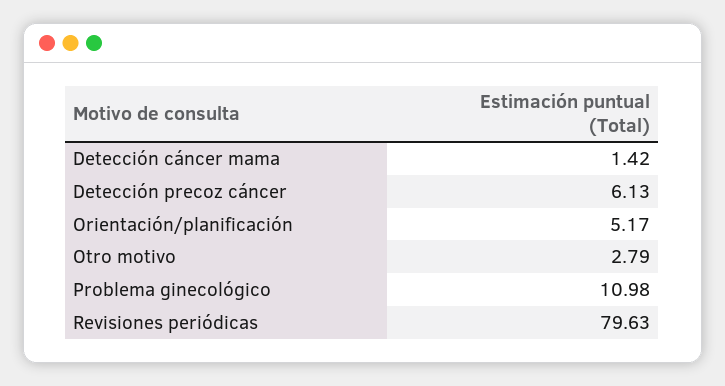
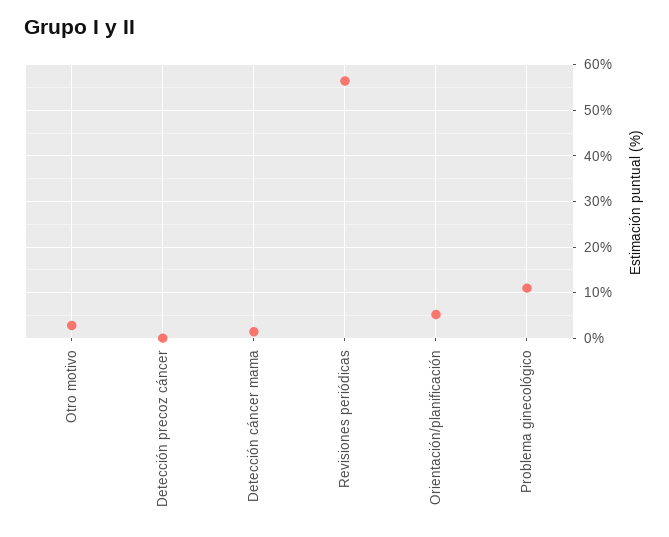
  {
    "Detección cáncer mama": 1.42,
-   "Detección precoz cáncer": 6.13,
+   "Detección precoz cáncer": 0,
    "Orientación/planificación": 5.17,
    "Otro motivo": 2.79,
    "Problema ginecológico": 10.98,
-   "Revisiones periódicas": 79.63
+   "Revisiones periódicas": 56
  }

